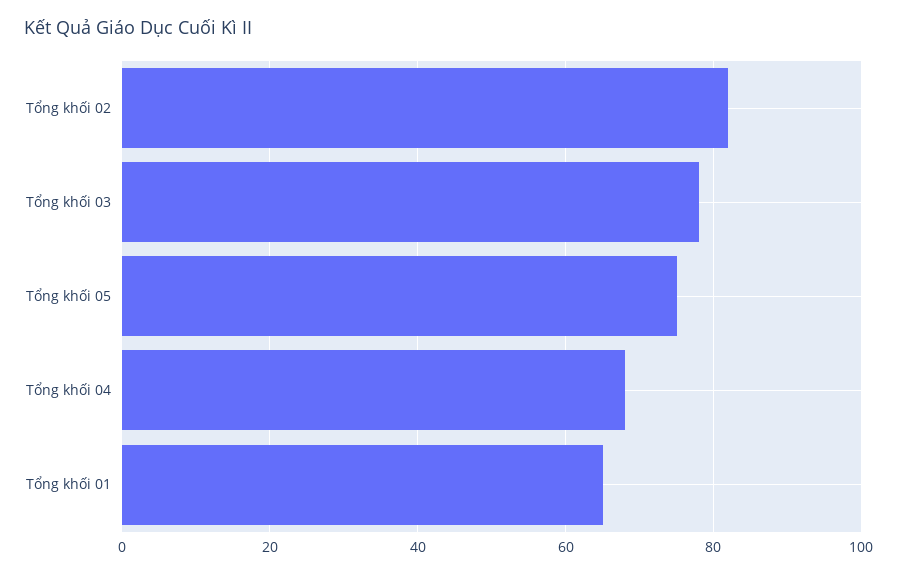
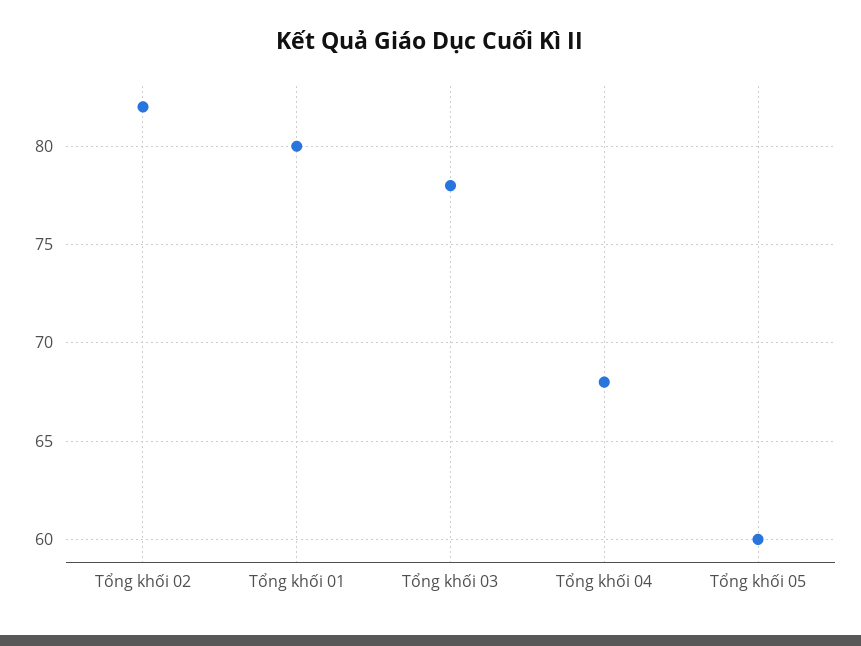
  {
    "Tổng khối 02": 82,
    "Tổng khối 03": 78,
-   "Tổng khối 05": 75,
+   "Tổng khối 05": 60,
    "Tổng khối 04": 68,
-   "Tổng khối 01": 65
+   "Tổng khối 01": 80
  }

